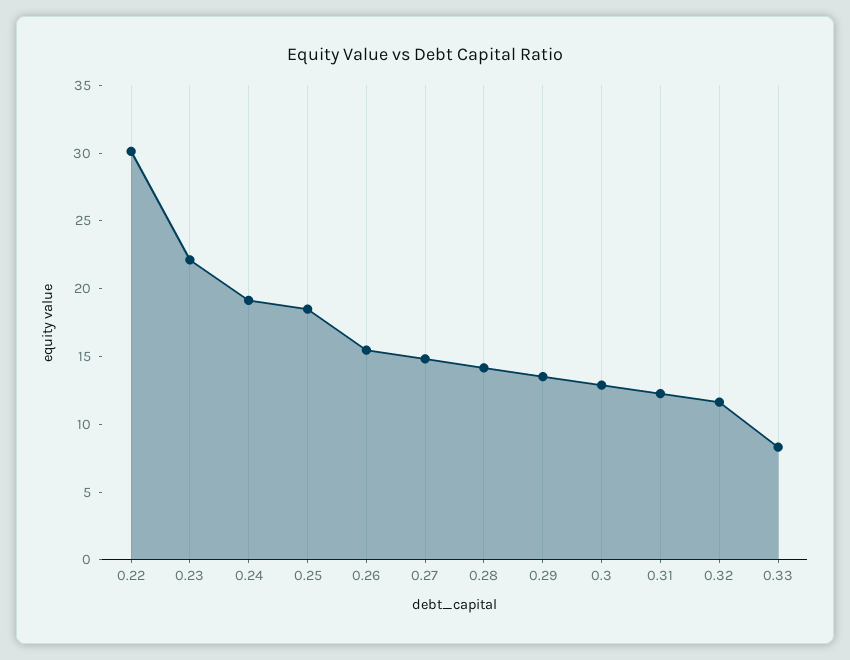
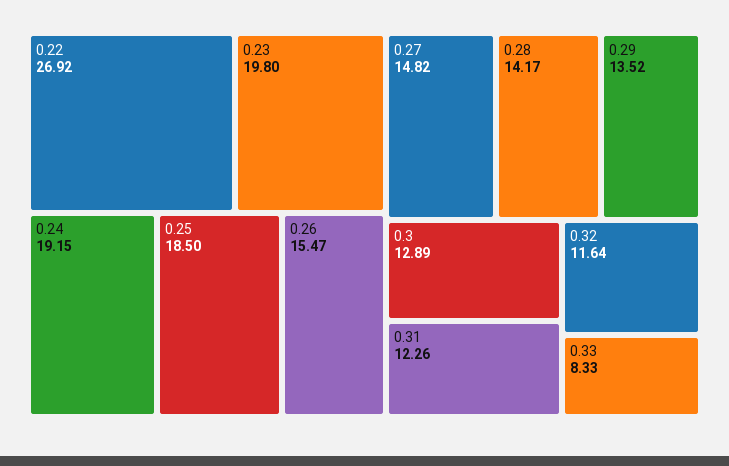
  {
-   "0.22": 30,
+   "0.22": 26.92,
-   "0.23": 22,
+   "0.23": 19.8,
    "0.24": 19.15,
    "0.25": 18.5,
    "0.26": 15.47,
    "0.27": 14.82,
    "0.28": 14.17,
    "0.29": 13.52,
    "0.3": 12.89,
    "0.31": 12.26,
    "0.32": 11.64,
    "0.33": 8.33
  }

